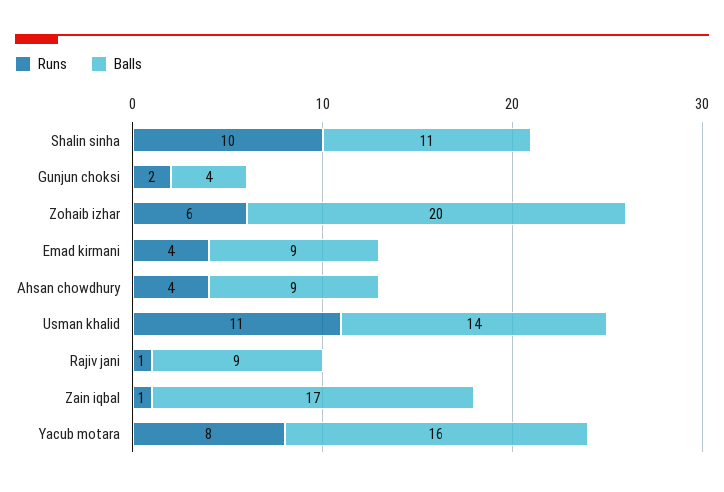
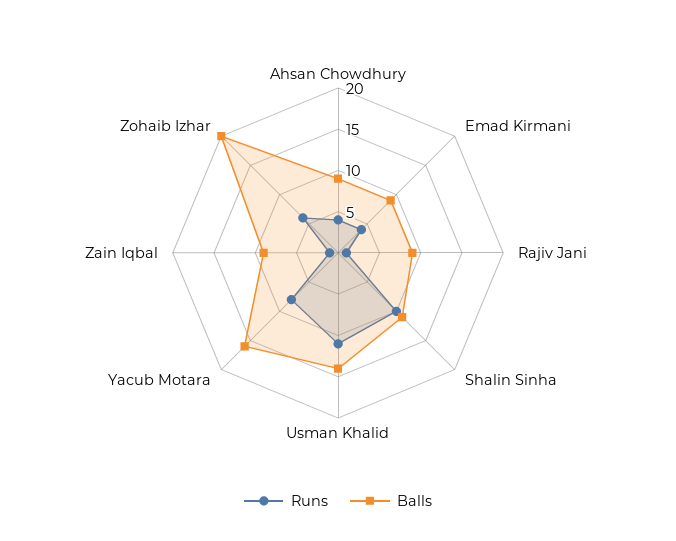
  {
    "Runs": {
      "Shalin sinha": 10,
-     "Gunjun choksi": 2,
      "Zohaib izhar": 6,
      "Emad kirmani": 4,
      "Ahsan chowdhury": 4,
      "Usman khalid": 11,
      "Rajiv jani": 1,
      "Zain iqbal": 1,
      "Yacub motara": 8
    },
    "Balls": {
      "Shalin sinha": 11,
-     "Gunjun choksi": 4,
      "Zohaib izhar": 20,
      "Emad kirmani": 9,
      "Ahsan chowdhury": 9,
      "Usman khalid": 14,
      "Rajiv jani": 9,
-     "Zain iqbal": 17,
+     "Zain iqbal": 9,
      "Yacub motara": 16
    }
  }

